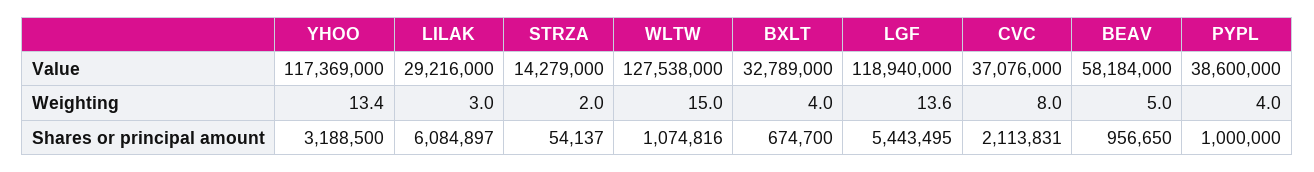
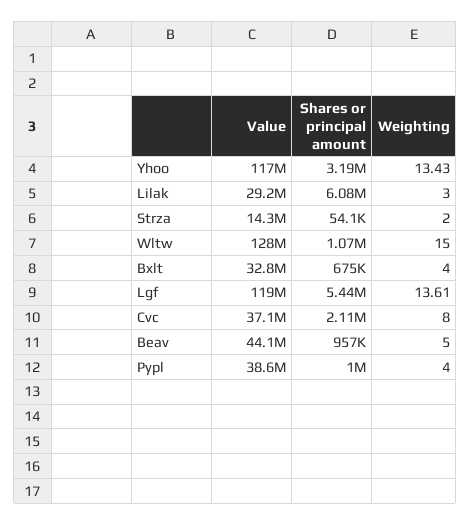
  {
    "YHOO": {
      "Value": 117369000,
      "Weighting": 13.43,
      "Shares or principal amount": 3188500
    },
    "LILAK": {
      "Value": 29216000,
      "Weighting": 3,
      "Shares or principal amount": 6084897
    },
    "STRZA": {
      "Value": 14279000,
      "Weighting": 2,
      "Shares or principal amount": 54137
    },
    "WLTW": {
      "Value": 127538000,
      "Weighting": 15,
      "Shares or principal amount": 1074816
    },
    "BXLT": {
      "Value": 32789000,
      "Weighting": 4,
      "Shares or principal amount": 674700
    },
    "LGF": {
      "Value": 118940000,
      "Weighting": 13.61,
      "Shares or principal amount": 5443495
    },
    "CVC": {
      "Value": 37076000,
      "Weighting": 8,
      "Shares or principal amount": 2113831
    },
    "BEAV": {
-     "Value": 58184000,
+     "Value": 44100000,
      "Weighting": 5,
      "Shares or principal amount": 956650
    },
    "PYPL": {
      "Value": 38600000,
      "Weighting": 4,
      "Shares or principal amount": 1000000
    }
  }

